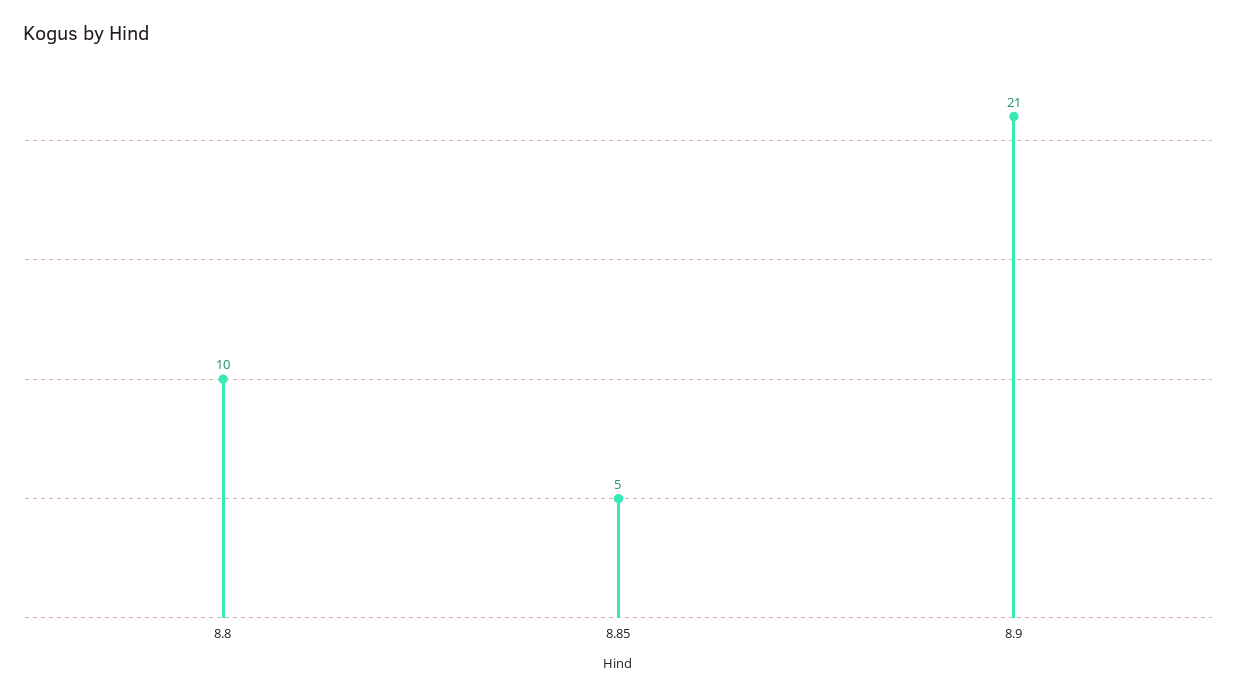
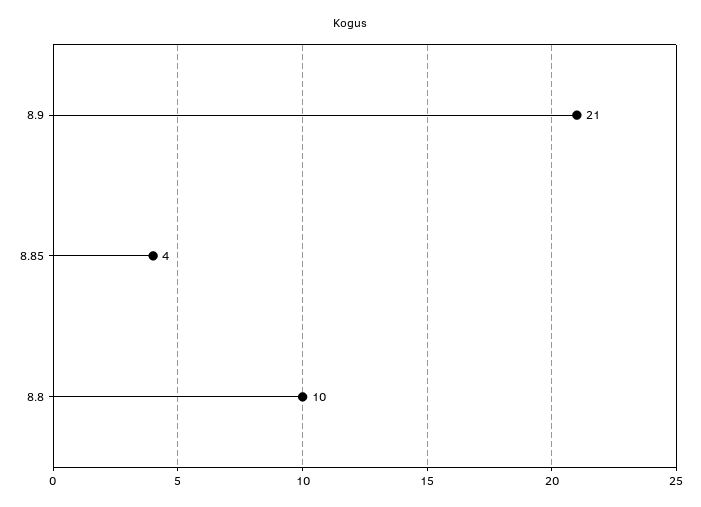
  {
    "8.8": 10,
-   "8.85": 5,
+   "8.85": 4,
    "8.9": 21
  }

